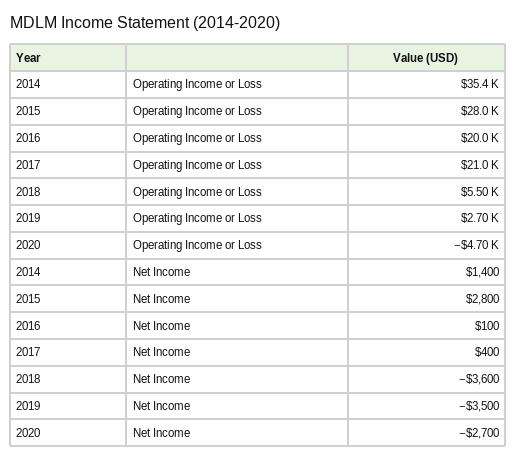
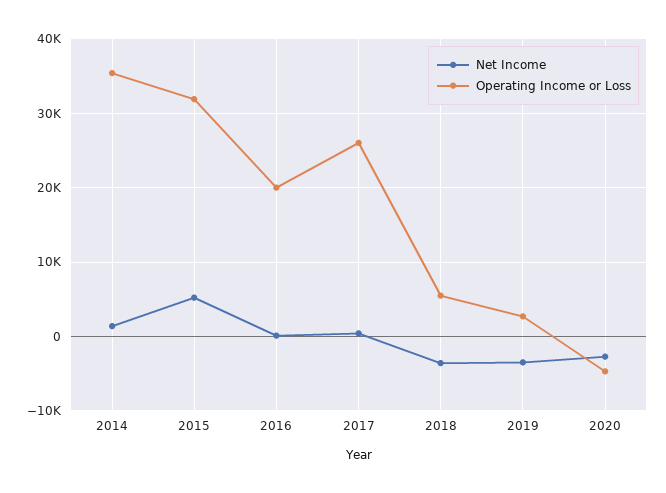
  {
    "Operating Income or Loss": {
      "2014": 35400,
-     "2015": 28000,
+     "2015": 32000,
      "2016": 20000,
-     "2017": 21000,
+     "2017": 26000,
      "2018": 5500,
      "2019": 2700,
      "2020": -4700
    },
    "Net Income": {
      "2014": 1400,
-     "2015": 2800,
+     "2015": 5000,
      "2016": 100,
      "2017": 400,
      "2018": -3600,
      "2019": -3500,
      "2020": -2700
    }
  }

